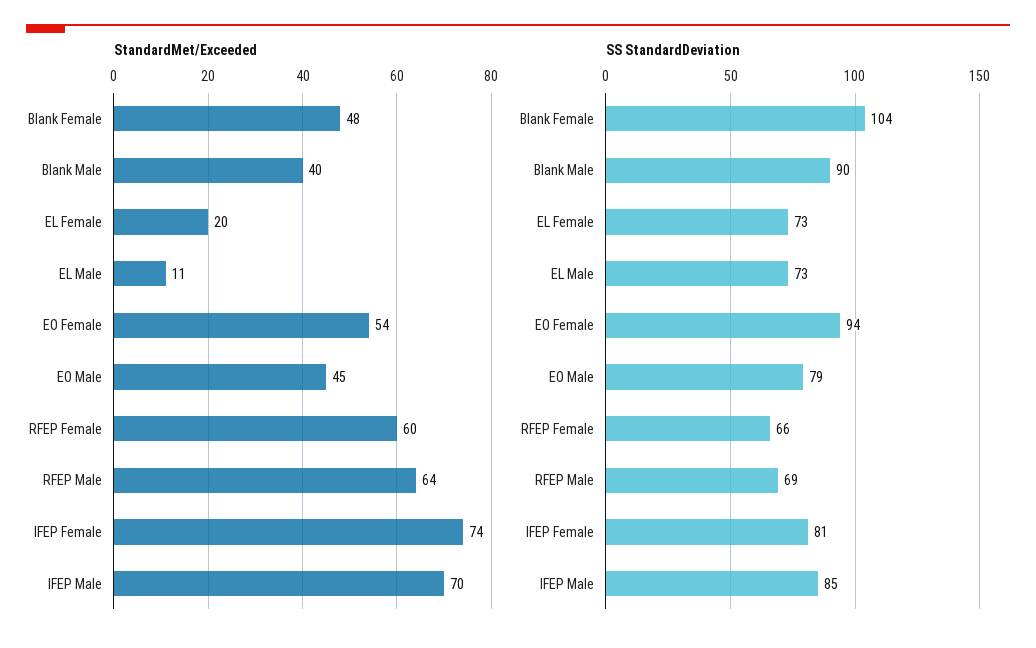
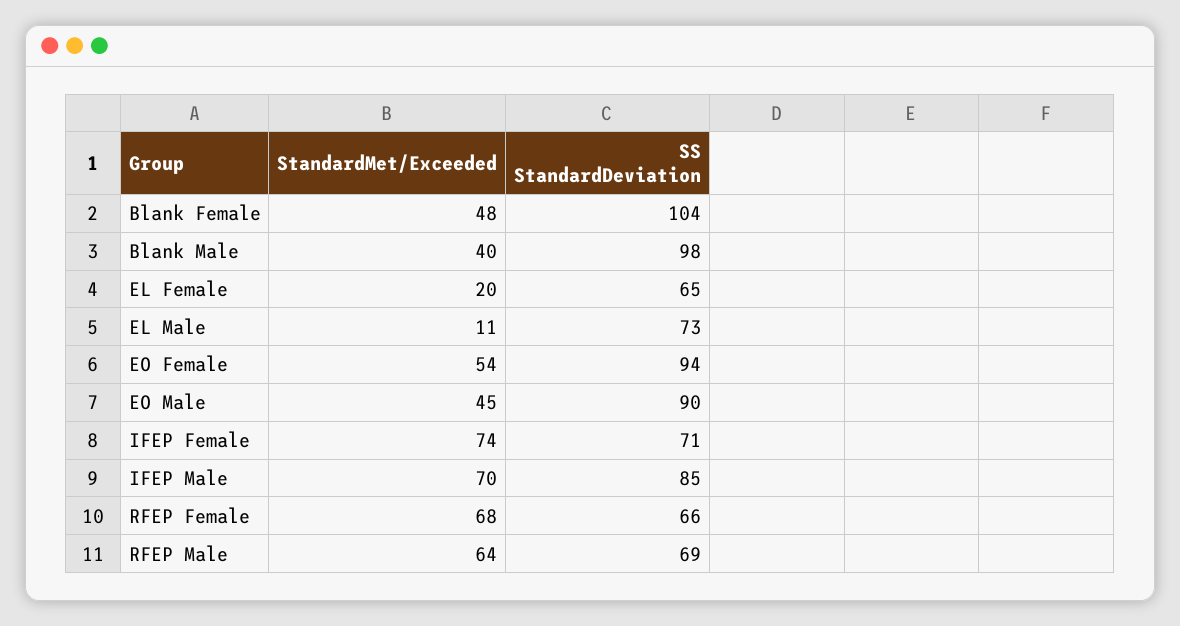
  {
    "StandardMet/Exceeded": {
      "Blank Female": 48,
      "Blank Male": 40,
      "EL Female": 20,
      "EL Male": 11,
      "EO Female": 54,
      "EO Male": 45,
-     "RFEP Female": 60,
+     "RFEP Female": 68,
      "RFEP Male": 64,
      "IFEP Female": 74,
      "IFEP Male": 70
    },
    "SS StandardDeviation": {
      "Blank Female": 104,
-     "Blank Male": 90,
+     "Blank Male": 98,
-     "EL Female": 73,
+     "EL Female": 65,
      "EL Male": 73,
      "EO Female": 94,
-     "EO Male": 79,
+     "EO Male": 90,
      "RFEP Female": 66,
      "RFEP Male": 69,
-     "IFEP Female": 81,
+     "IFEP Female": 71,
      "IFEP Male": 85
    }
  }

